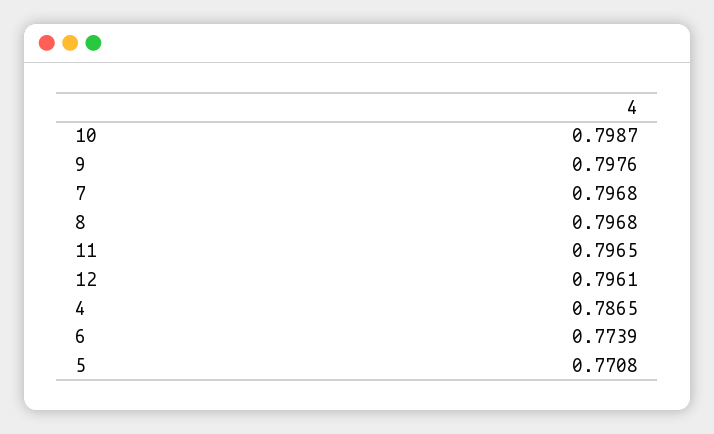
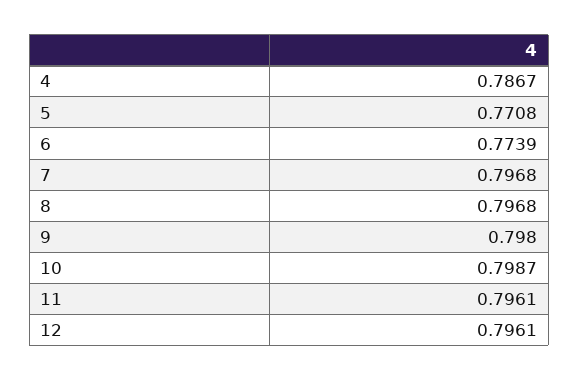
  {
    "10": 0.7987,
-   "9": 0.7976,
+   "9": 0.798,
    "7": 0.7968,
    "8": 0.7968,
-   "11": 0.7965,
+   "11": 0.7961,
    "12": 0.7961,
-   "4": 0.7865,
+   "4": 0.7867,
    "6": 0.7739,
    "5": 0.7708
  }

